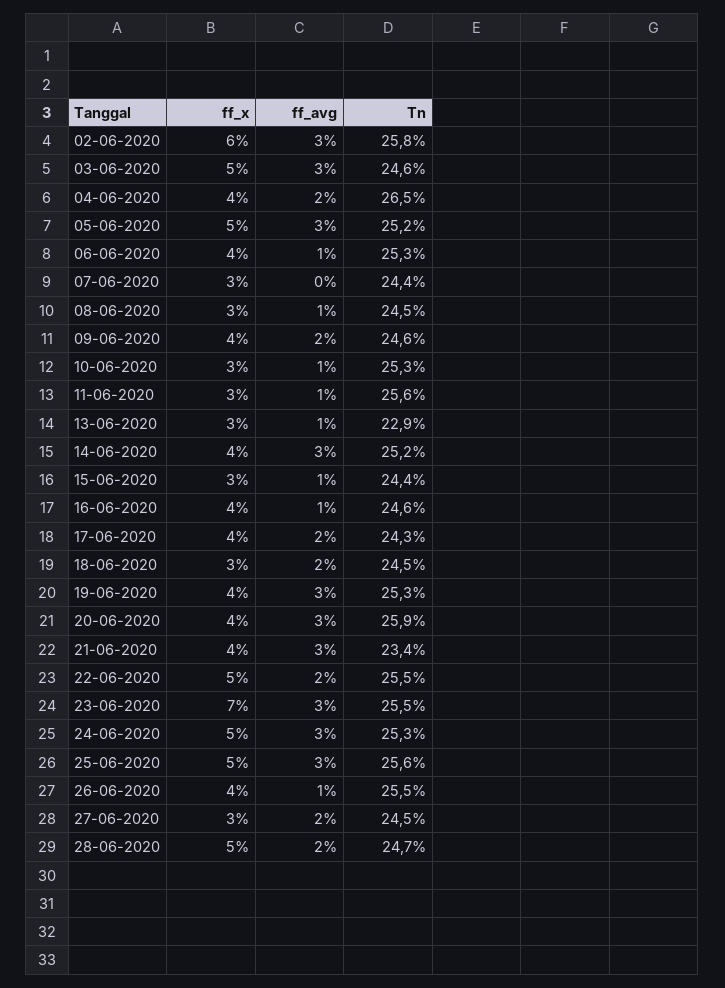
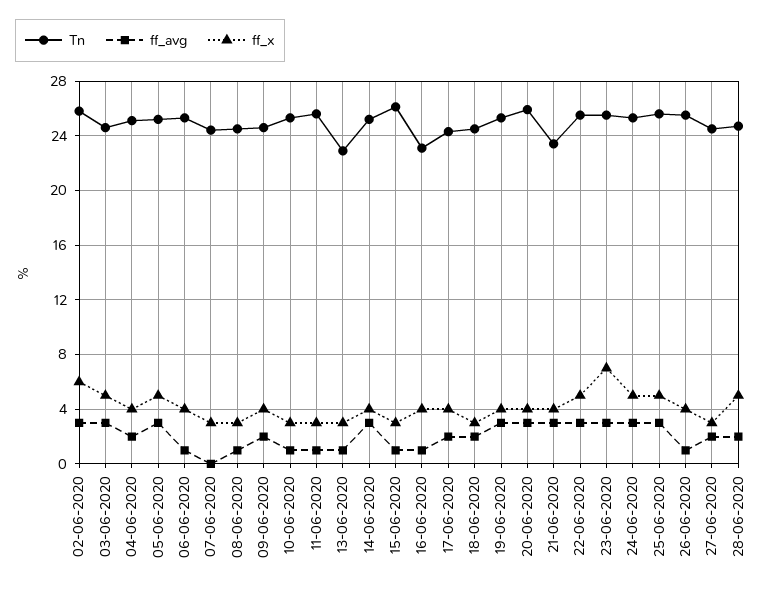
  {
    "ff_x": {
      "02-06-2020": 6,
      "03-06-2020": 5,
      "04-06-2020": 4,
      "05-06-2020": 5,
      "06-06-2020": 4,
      "07-06-2020": 3,
      "08-06-2020": 3,
      "09-06-2020": 4,
      "10-06-2020": 3,
      "11-06-2020": 3,
      "13-06-2020": 3,
      "14-06-2020": 4,
      "15-06-2020": 3,
      "16-06-2020": 4,
      "17-06-2020": 4,
      "18-06-2020": 3,
      "19-06-2020": 4,
      "20-06-2020": 4,
      "21-06-2020": 4,
      "22-06-2020": 5,
      "23-06-2020": 7,
      "24-06-2020": 5,
      "25-06-2020": 5,
      "26-06-2020": 4,
      "27-06-2020": 3,
      "28-06-2020": 5
    },
    "ff_avg": {
      "02-06-2020": 3,
      "03-06-2020": 3,
      "04-06-2020": 2,
      "05-06-2020": 3,
      "06-06-2020": 1,
      "07-06-2020": 0,
      "08-06-2020": 1,
      "09-06-2020": 2,
      "10-06-2020": 1,
      "11-06-2020": 1,
      "13-06-2020": 1,
      "14-06-2020": 3,
      "15-06-2020": 1,
      "16-06-2020": 1,
      "17-06-2020": 2,
      "18-06-2020": 2,
      "19-06-2020": 3,
      "20-06-2020": 3,
      "21-06-2020": 3,
-     "22-06-2020": 2,
+     "22-06-2020": 3,
      "23-06-2020": 3,
      "24-06-2020": 3,
      "25-06-2020": 3,
      "26-06-2020": 1,
      "27-06-2020": 2,
      "28-06-2020": 2
    },
    "Tn": {
      "02-06-2020": 25.8,
      "03-06-2020": 24.6,
-     "04-06-2020": 26.5,
+     "04-06-2020": 25,
      "05-06-2020": 25.2,
      "06-06-2020": 25.3,
      "07-06-2020": 24.4,
      "08-06-2020": 24.5,
      "09-06-2020": 24.6,
      "10-06-2020": 25.3,
      "11-06-2020": 25.6,
      "13-06-2020": 22.9,
      "14-06-2020": 25.2,
-     "15-06-2020": 24.4,
+     "15-06-2020": 26,
-     "16-06-2020": 24.6,
+     "16-06-2020": 23,
      "17-06-2020": 24.3,
      "18-06-2020": 24.5,
      "19-06-2020": 25.3,
      "20-06-2020": 25.9,
      "21-06-2020": 23.4,
      "22-06-2020": 25.5,
      "23-06-2020": 25.5,
      "24-06-2020": 25.3,
      "25-06-2020": 25.6,
      "26-06-2020": 25.5,
      "27-06-2020": 24.5,
      "28-06-2020": 24.7
    }
  }

